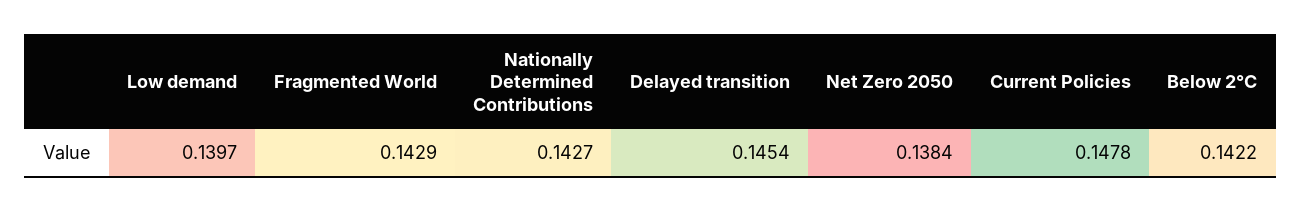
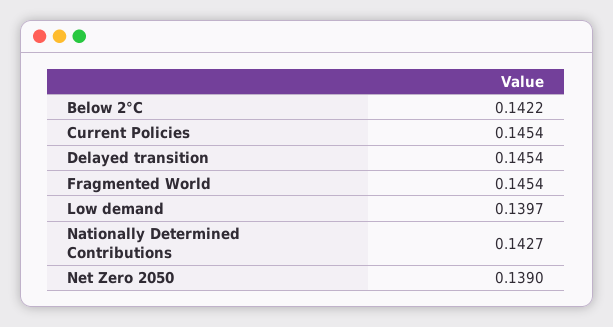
  {
    "Low demand": 0.1397,
-   "Fragmented World": 0.1429,
+   "Fragmented World": 0.1454,
    "Nationally Determined Contributions": 0.1427,
    "Delayed transition": 0.1454,
-   "Net Zero 2050": 0.1384,
+   "Net Zero 2050": 0.139,
-   "Current Policies": 0.1478,
+   "Current Policies": 0.1454,
    "Below 2°C": 0.1422
  }

